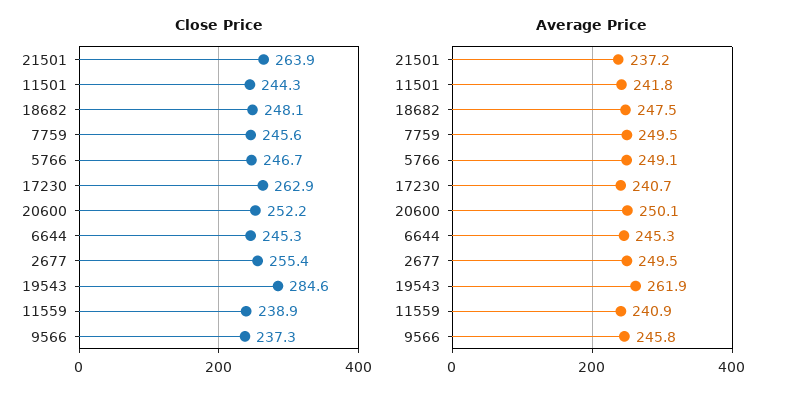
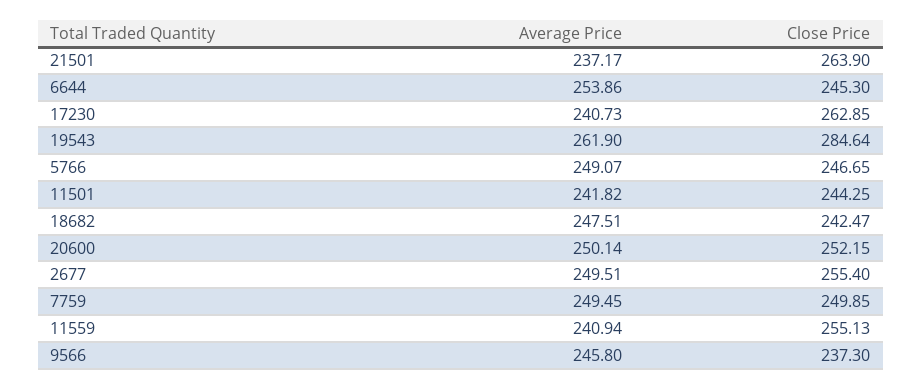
  {
    "Close Price": {
      "21501": 263.9,
      "11501": 244.25,
-     "18682": 248.1,
+     "18682": 242.47,
-     "7759": 245.6,
+     "7759": 249.85,
      "5766": 246.65,
      "17230": 262.85,
      "20600": 252.15,
      "6644": 245.3,
      "2677": 255.4,
      "19543": 284.64,
-     "11559": 238.9,
+     "11559": 255.13,
      "9566": 237.3
    },
    "Average Price": {
      "21501": 237.17,
      "11501": 241.82,
      "18682": 247.51,
      "7759": 249.45,
      "5766": 249.07,
      "17230": 240.73,
      "20600": 250.14,
-     "6644": 245.3,
+     "6644": 253.86,
      "2677": 249.51,
      "19543": 261.9,
      "11559": 240.94,
      "9566": 245.8
    }
  }

